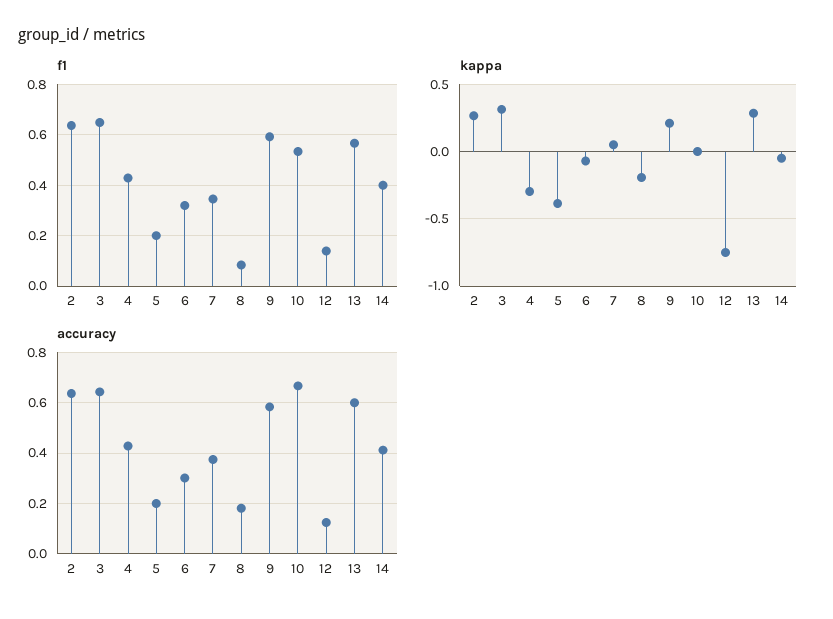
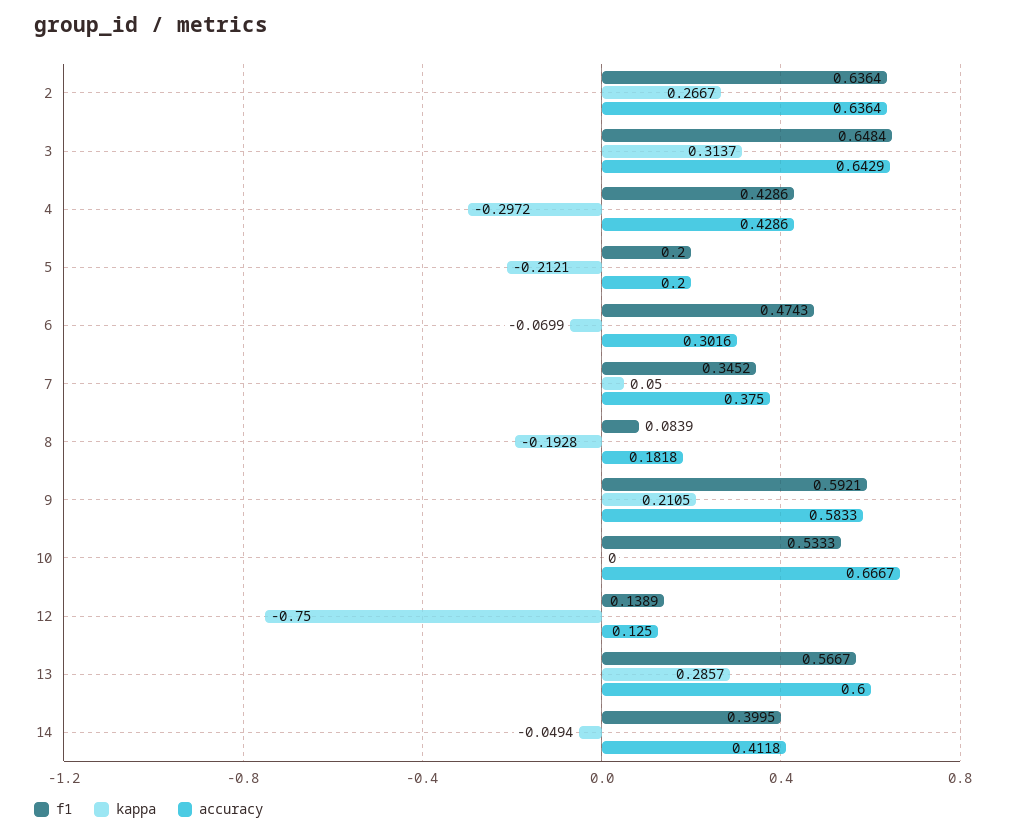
  {
    "f1": {
      "2": 0.6364,
      "3": 0.6484,
      "4": 0.4286,
      "5": 0.2,
-     "6": 0.325,
+     "6": 0.4743,
      "7": 0.3452,
      "8": 0.0839,
      "9": 0.5921,
      "10": 0.5333,
      "12": 0.1389,
      "13": 0.5667,
      "14": 0.3995
    },
    "kappa": {
      "2": 0.2667,
      "3": 0.3137,
      "4": -0.2972,
-     "5": -0.4,
+     "5": -0.2121,
      "6": -0.0699,
      "7": 0.05,
      "8": -0.1928,
      "9": 0.2105,
      "10": 0,
      "12": -0.75,
      "13": 0.2857,
      "14": -0.0494
    },
    "accuracy": {
      "2": 0.6364,
      "3": 0.6429,
      "4": 0.4286,
      "5": 0.2,
      "6": 0.3016,
      "7": 0.375,
      "8": 0.1818,
      "9": 0.5833,
      "10": 0.6667,
      "12": 0.125,
      "13": 0.6,
      "14": 0.4118
    }
  }

